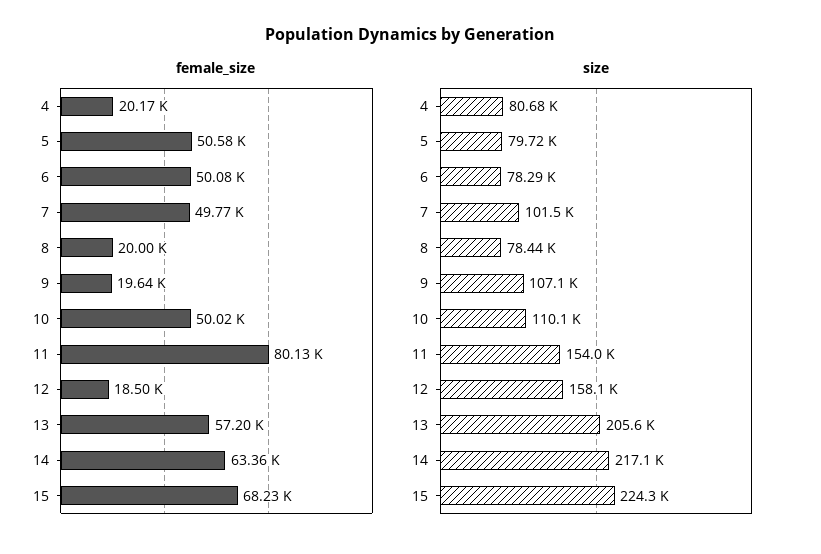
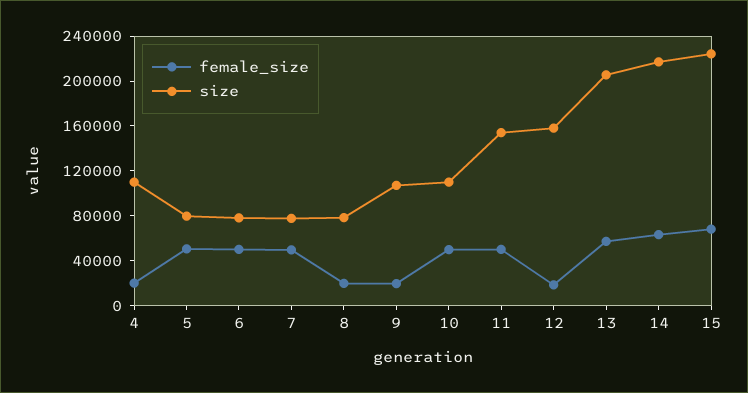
  {
    "female_size": {
      "4": 20170,
      "5": 50580,
      "6": 50080,
      "7": 49770,
      "8": 20000,
      "9": 19640,
      "10": 50020,
-     "11": 80130,
+     "11": 50000,
      "12": 18500,
      "13": 57200,
      "14": 63360,
      "15": 68230
    },
    "size": {
-     "4": 80680,
+     "4": 110000,
      "5": 79720,
      "6": 78290,
-     "7": 101500,
+     "7": 80000,
      "8": 78440,
      "9": 107100,
      "10": 110100,
      "11": 154000,
      "12": 158100,
      "13": 205600,
      "14": 217100,
      "15": 224300
    }
  }

